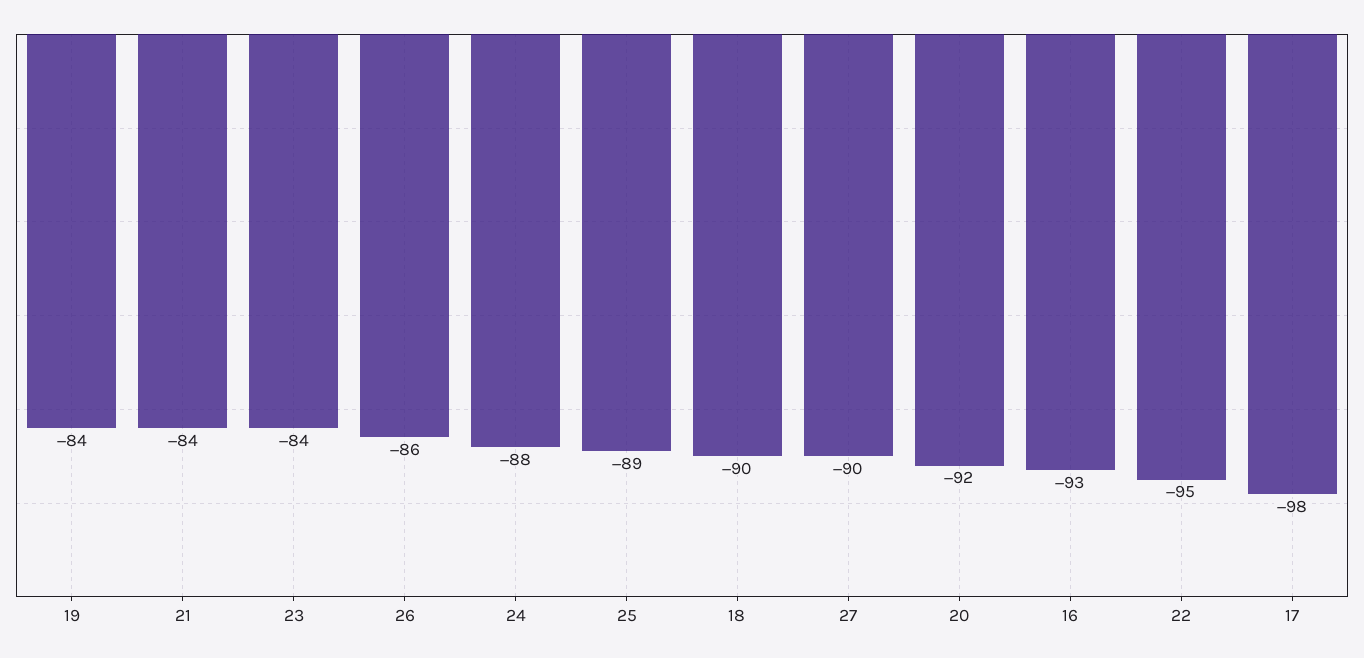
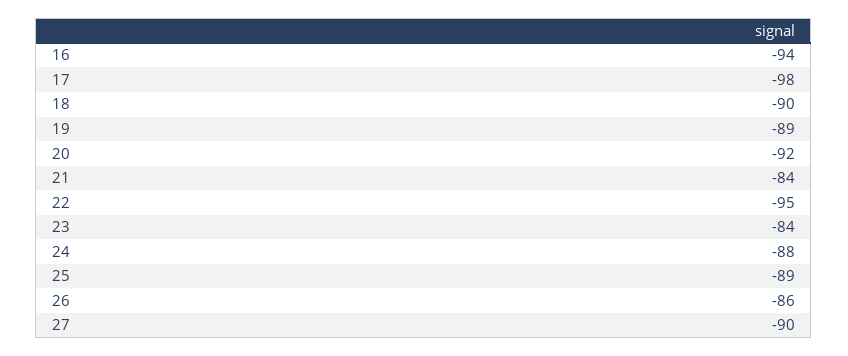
  {
-   "19": -84,
+   "19": -89,
    "21": -84,
    "23": -84,
    "26": -86,
    "24": -88,
    "25": -89,
    "18": -90,
    "27": -90,
    "20": -92,
-   "16": -93,
+   "16": -94,
    "22": -95,
    "17": -98
  }

